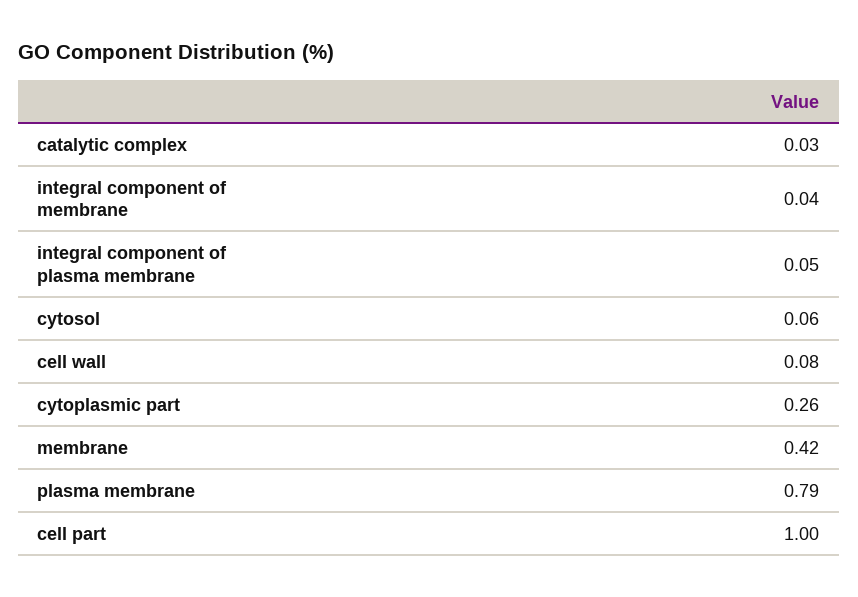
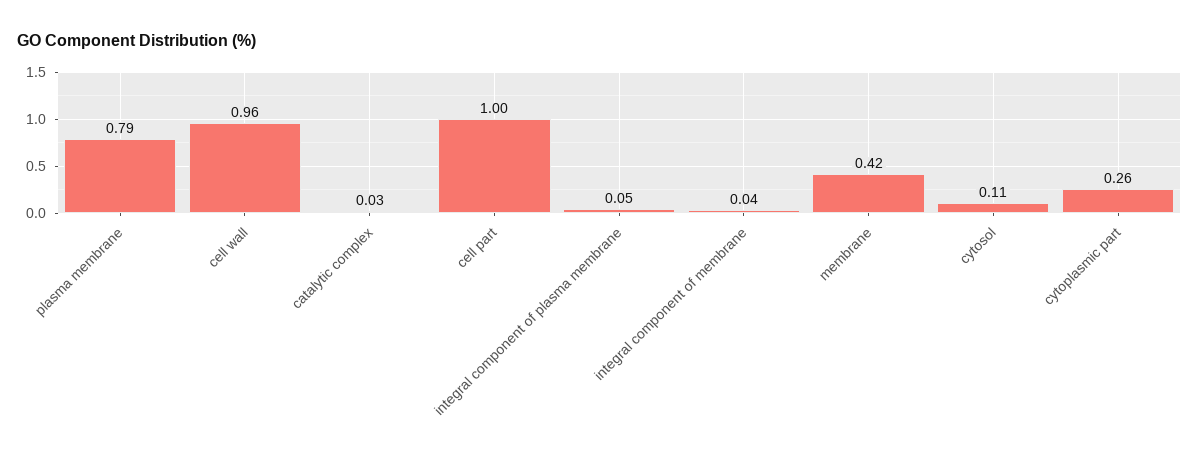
  {
    "catalytic complex": 0.03,
    "integral component of membrane": 0.04,
    "integral component of plasma membrane": 0.05,
-   "cytosol": 0.06,
+   "cytosol": 0.11,
-   "cell wall": 0.08,
+   "cell wall": 0.96,
    "cytoplasmic part": 0.26,
    "membrane": 0.42,
    "plasma membrane": 0.79,
    "cell part": 1
  }

